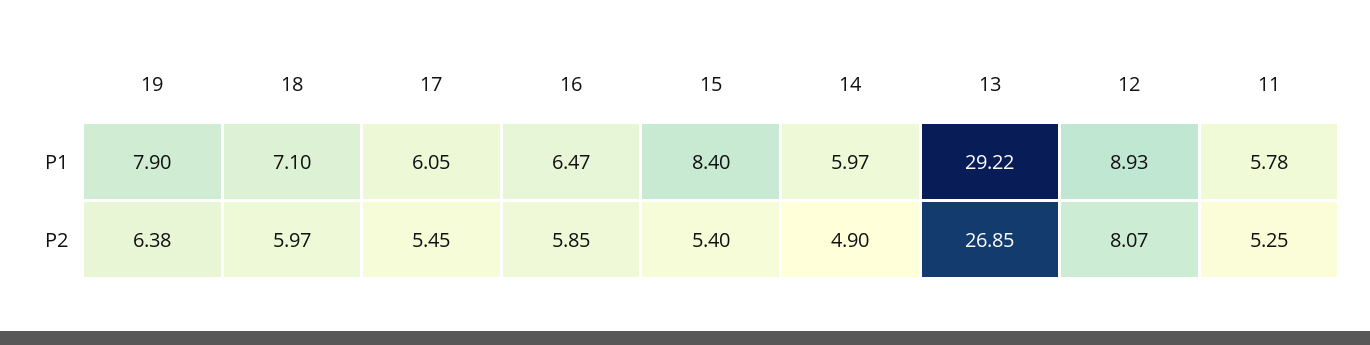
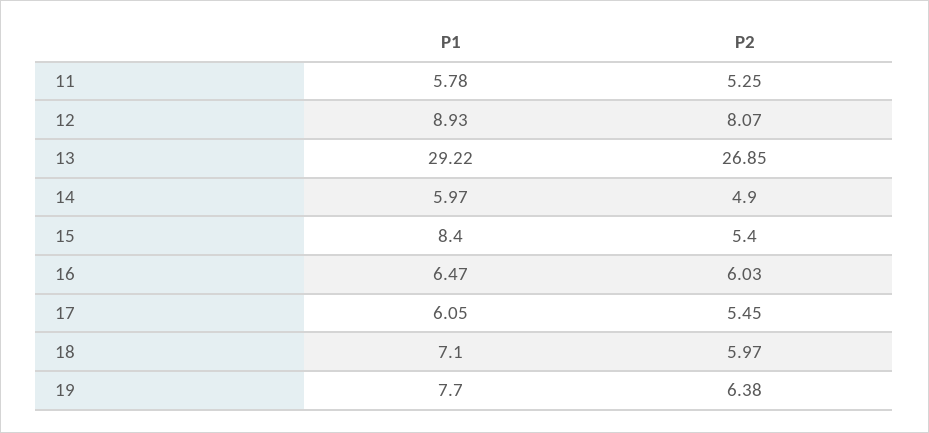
  {
    "19": {
-     "P1": 7.9,
+     "P1": 7.7,
      "P2": 6.38
    },
    "18": {
      "P1": 7.1,
      "P2": 5.97
    },
    "17": {
      "P1": 6.05,
      "P2": 5.45
    },
    "16": {
      "P1": 6.47,
-     "P2": 5.85
+     "P2": 6.03
    },
    "15": {
      "P1": 8.4,
      "P2": 5.4
    },
    "14": {
      "P1": 5.97,
      "P2": 4.9
    },
    "13": {
      "P1": 29.22,
      "P2": 26.85
    },
    "12": {
      "P1": 8.93,
      "P2": 8.07
    },
    "11": {
      "P1": 5.78,
      "P2": 5.25
    }
  }

